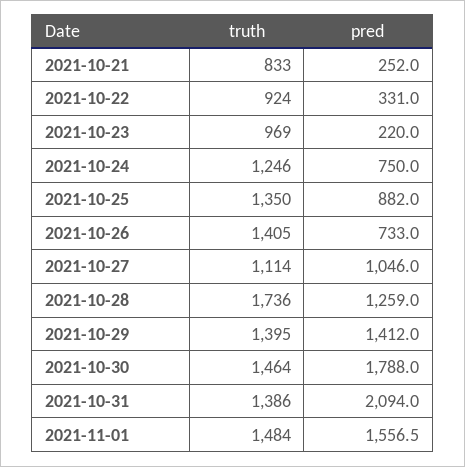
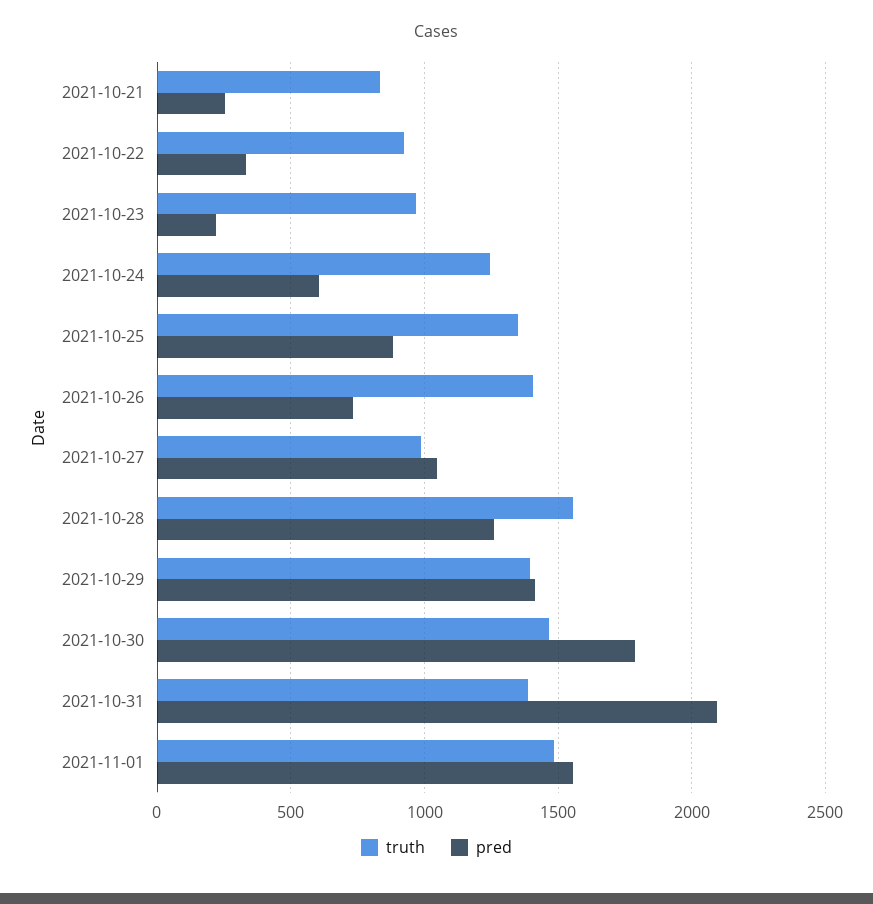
  {
    "truth": {
      "2021-10-21": 833,
      "2021-10-22": 924,
      "2021-10-23": 969,
      "2021-10-24": 1246,
      "2021-10-25": 1350,
      "2021-10-26": 1405,
-     "2021-10-27": 1114,
+     "2021-10-27": 1000,
-     "2021-10-28": 1736,
+     "2021-10-28": 1550,
      "2021-10-29": 1395,
      "2021-10-30": 1464,
      "2021-10-31": 1386,
      "2021-11-01": 1484
    },
    "pred": {
      "2021-10-21": 252,
      "2021-10-22": 331,
      "2021-10-23": 220,
-     "2021-10-24": 750,
+     "2021-10-24": 600,
      "2021-10-25": 882,
      "2021-10-26": 733,
      "2021-10-27": 1046,
      "2021-10-28": 1259,
      "2021-10-29": 1412,
      "2021-10-30": 1788,
      "2021-10-31": 2094,
      "2021-11-01": 1556.5
    }
  }

